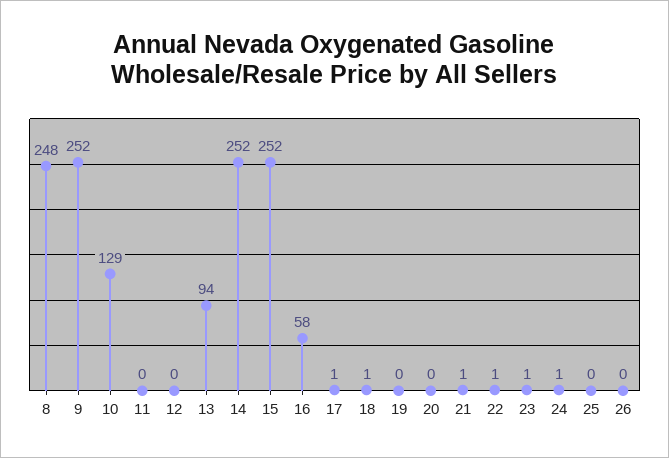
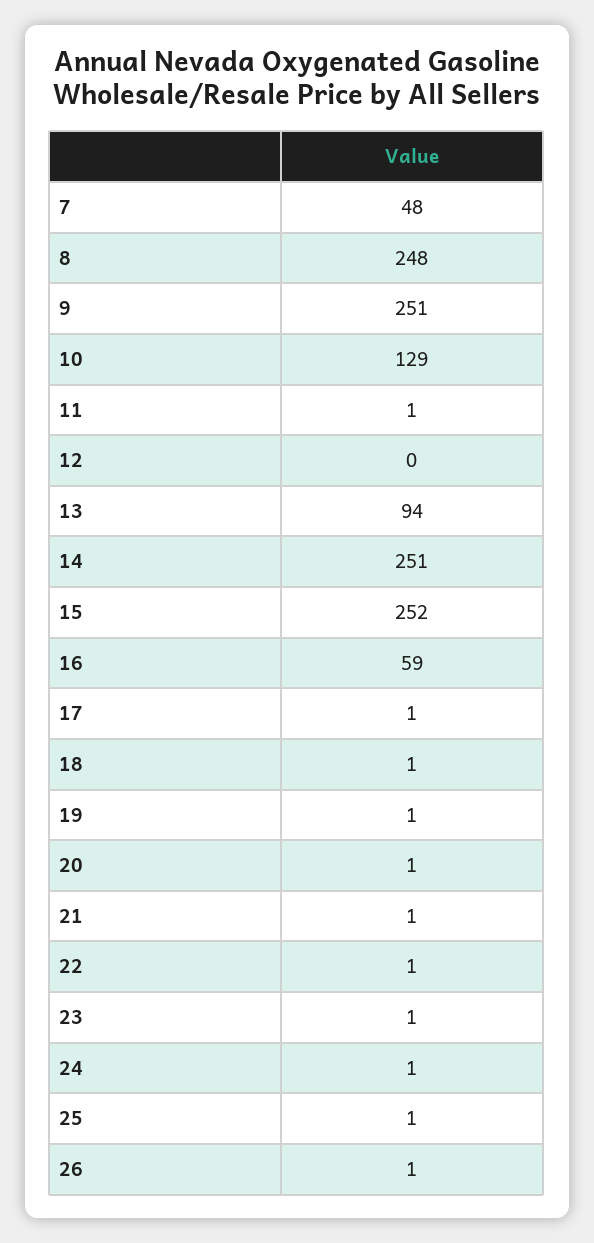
  {
    "8": 248,
-   "9": 252,
+   "9": 251,
    "10": 129,
-   "11": 0,
+   "11": 1,
    "12": 0,
    "13": 94,
-   "14": 252,
+   "14": 251,
    "15": 252,
-   "16": 58,
+   "16": 59,
    "17": 1,
    "18": 1,
-   "19": 0,
+   "19": 1,
-   "20": 0,
+   "20": 1,
    "21": 1,
    "22": 1,
    "23": 1,
    "24": 1,
-   "25": 0,
+   "25": 1,
-   "26": 0
+   "26": 1,
+   "7": 48
  }

